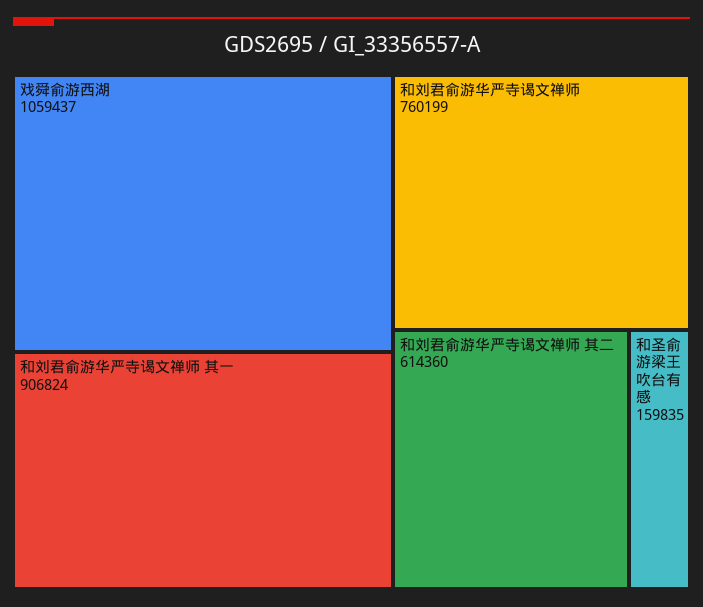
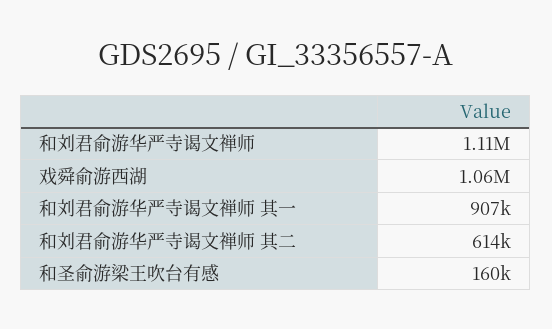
  {
    "戏舜俞游西湖": 1059437,
    "和刘君俞游华严寺谒文禅师 其一": 906824,
-   "和刘君俞游华严寺谒文禅师": 760199,
+   "和刘君俞游华严寺谒文禅师": 1110000,
    "和刘君俞游华严寺谒文禅师 其二": 614360,
    "和圣俞游梁王吹台有感": 159835
  }

